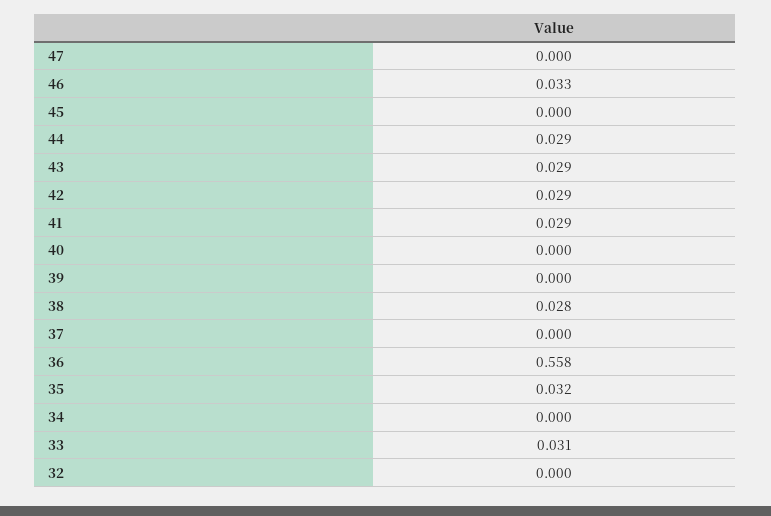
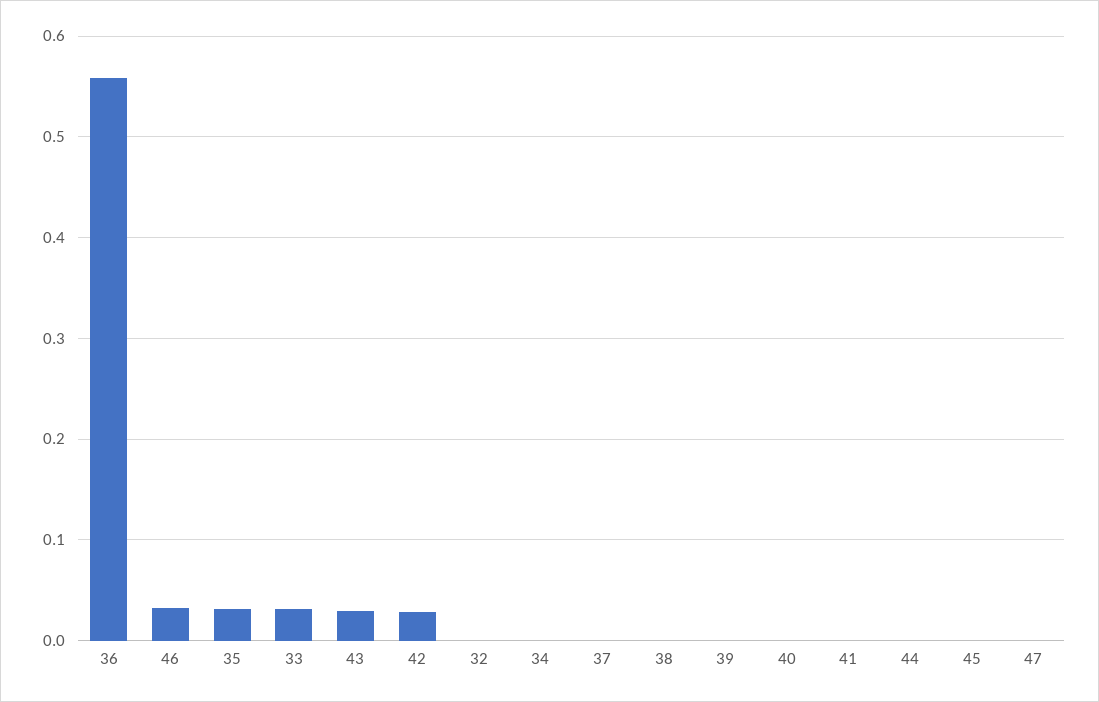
  {
    "47": 0,
    "46": 0.033,
    "45": 0,
-   "44": 0.029,
+   "44": 0,
    "43": 0.029,
    "42": 0.029,
-   "41": 0.029,
+   "41": 0,
    "40": 0,
    "39": 0,
-   "38": 0.028,
+   "38": 0,
    "37": 0,
    "36": 0.558,
    "35": 0.032,
    "34": 0,
    "33": 0.031,
    "32": 0
  }

